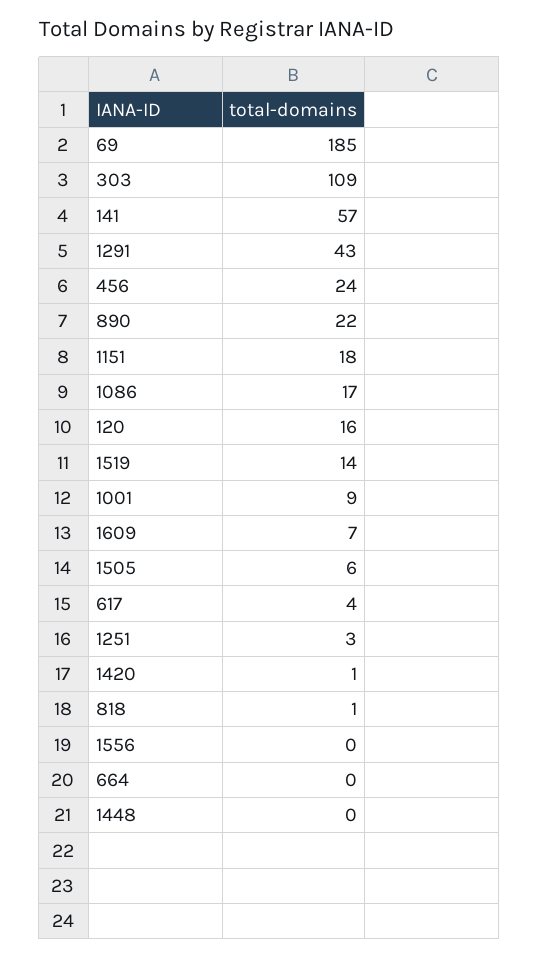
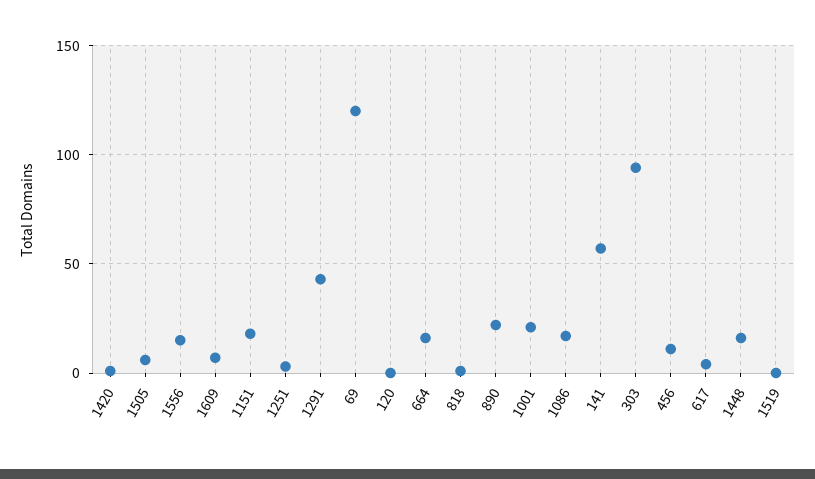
  {
-   "69": 185,
+   "69": 120,
-   "303": 109,
+   "303": 95,
    "141": 57,
    "1291": 43,
-   "456": 24,
+   "456": 10,
    "890": 22,
    "1151": 18,
    "1086": 17,
-   "120": 16,
+   "120": 0,
-   "1519": 14,
+   "1519": 0,
-   "1001": 9,
+   "1001": 20,
    "1609": 7,
    "1505": 6,
    "617": 4,
    "1251": 3,
    "1420": 1,
    "818": 1,
-   "1556": 0,
+   "1556": 15,
-   "664": 0,
+   "664": 15,
-   "1448": 0
+   "1448": 15
  }

